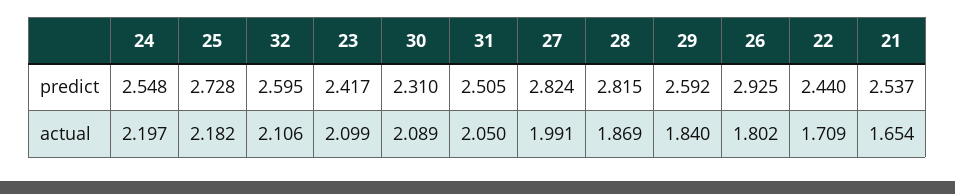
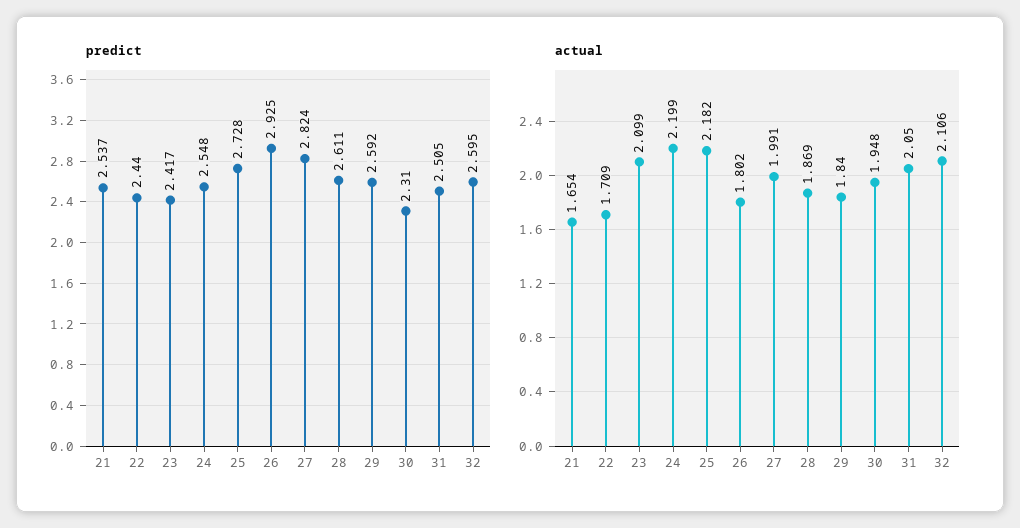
  {
    "predict": {
      "24": 2.548,
      "25": 2.728,
      "32": 2.595,
      "23": 2.417,
      "30": 2.31,
      "31": 2.505,
      "27": 2.824,
-     "28": 2.815,
+     "28": 2.611,
      "29": 2.592,
      "26": 2.925,
      "22": 2.44,
      "21": 2.537
    },
    "actual": {
-     "24": 2.197,
+     "24": 2.199,
      "25": 2.182,
      "32": 2.106,
      "23": 2.099,
-     "30": 2.089,
+     "30": 1.948,
      "31": 2.05,
      "27": 1.991,
      "28": 1.869,
      "29": 1.84,
      "26": 1.802,
      "22": 1.709,
      "21": 1.654
    }
  }

